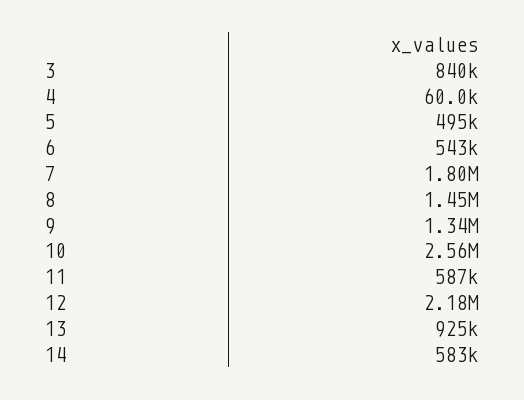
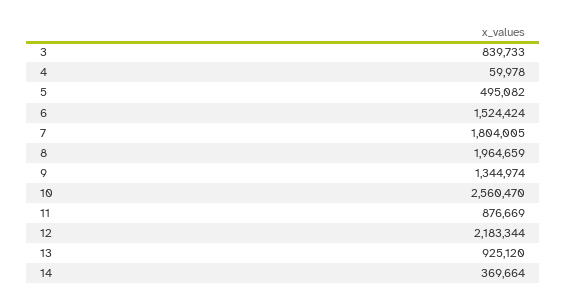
  {
    "3": 839733,
    "4": 59978,
    "5": 495082,
-   "6": 543000,
+   "6": 1524424,
    "7": 1804005,
-   "8": 1450000,
+   "8": 1964659,
    "9": 1344974,
    "10": 2560470,
-   "11": 587000,
+   "11": 876669,
    "12": 2183344,
    "13": 925120,
-   "14": 583000
+   "14": 369664
  }

